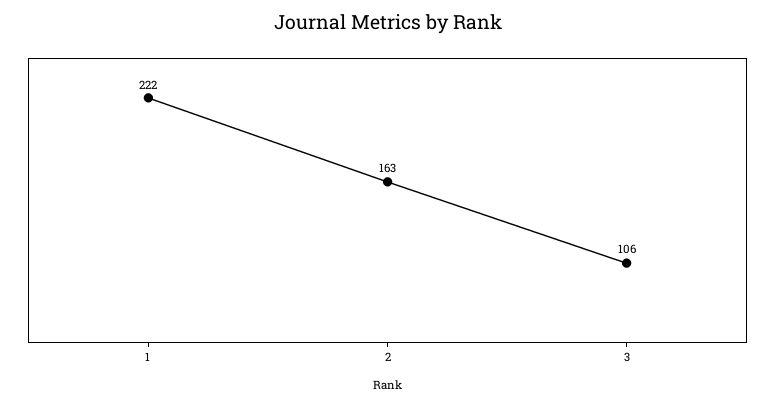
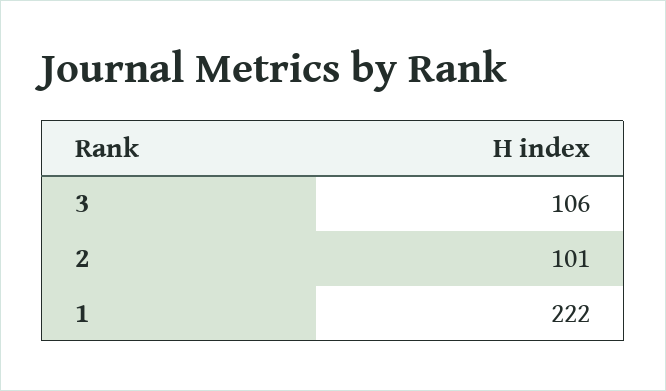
  {
    "1": 222,
-   "2": 163,
+   "2": 101,
    "3": 106
  }

